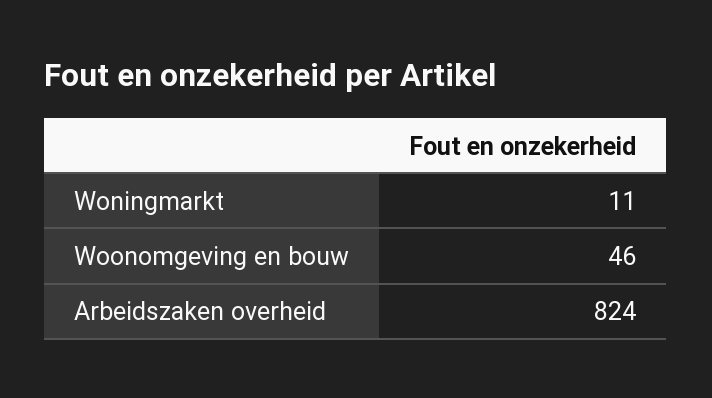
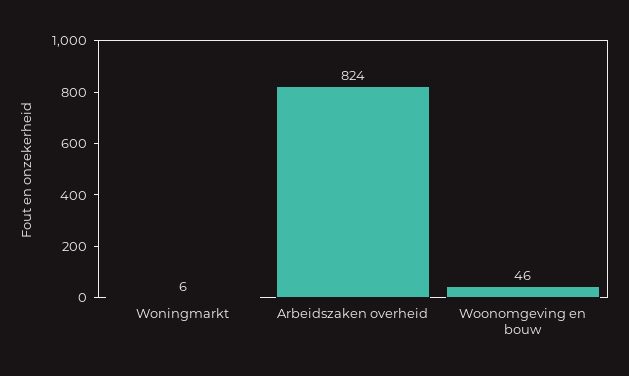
  {
-   "Woningmarkt": 11,
+   "Woningmarkt": 6,
    "Woonomgeving en bouw": 46,
    "Arbeidszaken overheid": 824
  }

